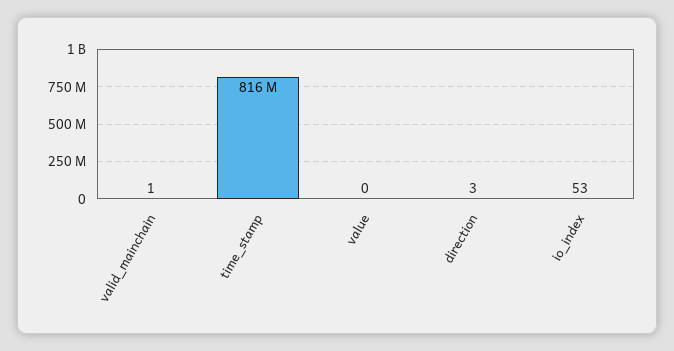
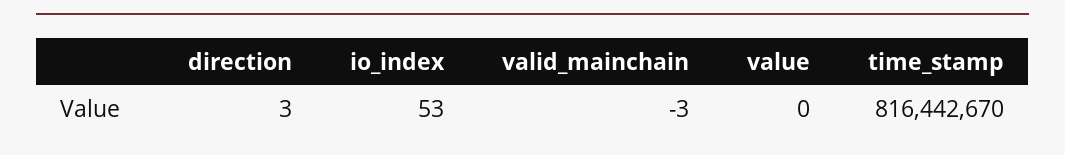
  {
-   "valid_mainchain": 1,
+   "valid_mainchain": -3,
    "time_stamp": 816442670,
    "value": 0,
    "direction": 3,
    "io_index": 53
  }

